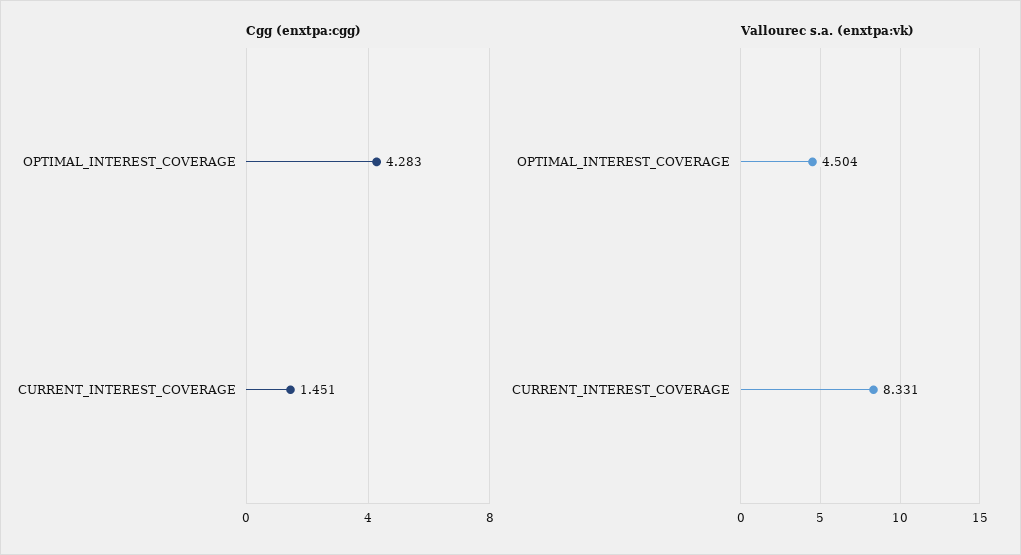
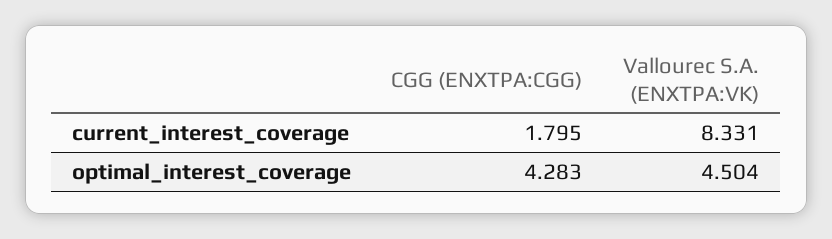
  {
    "Cgg (enxtpa:cgg)": {
      "OPTIMAL_INTEREST_COVERAGE": 4.283,
-     "CURRENT_INTEREST_COVERAGE": 1.451
+     "CURRENT_INTEREST_COVERAGE": 1.795
    },
    "Vallourec s.a. (enxtpa:vk)": {
      "OPTIMAL_INTEREST_COVERAGE": 4.504,
      "CURRENT_INTEREST_COVERAGE": 8.331
    }
  }

